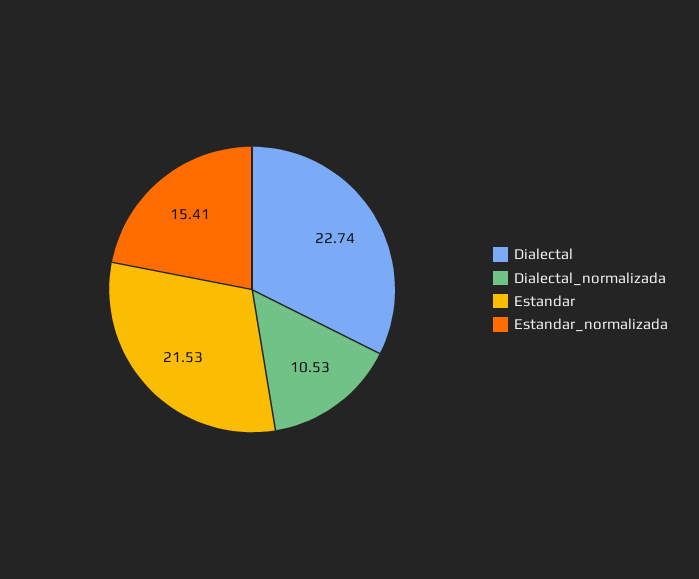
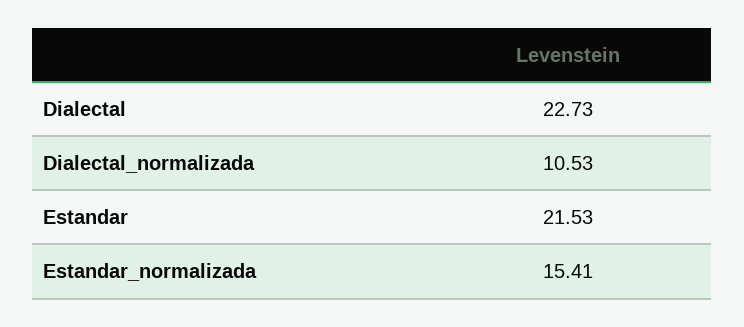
  {
-   "Dialectal": 22.74,
+   "Dialectal": 22.73,
    "Dialectal_normalizada": 10.53,
    "Estandar": 21.53,
    "Estandar_normalizada": 15.41
  }

